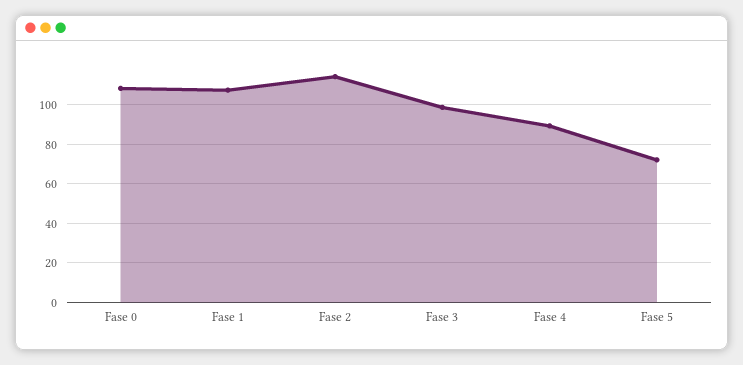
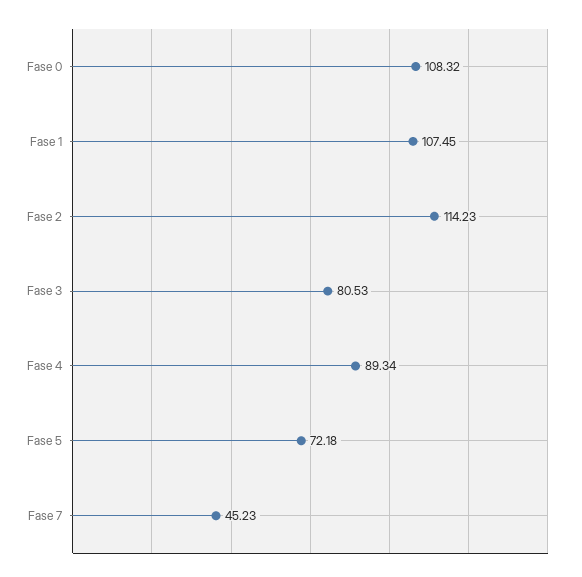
  {
    "Fase 0": 108.32,
    "Fase 1": 107.45,
    "Fase 2": 114.23,
-   "Fase 3": 100,
+   "Fase 3": 80.53,
    "Fase 4": 89.34,
-   "Fase 5": 72.18
+   "Fase 5": 72.18,
+   "Fase 7": 45.23
  }

